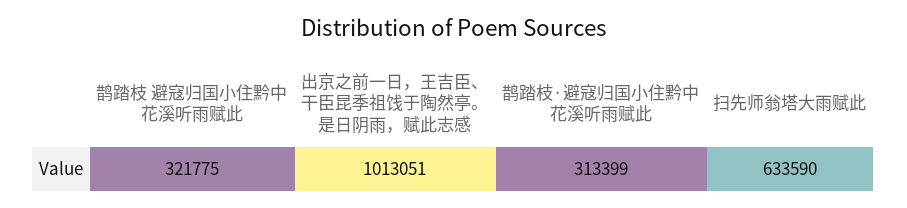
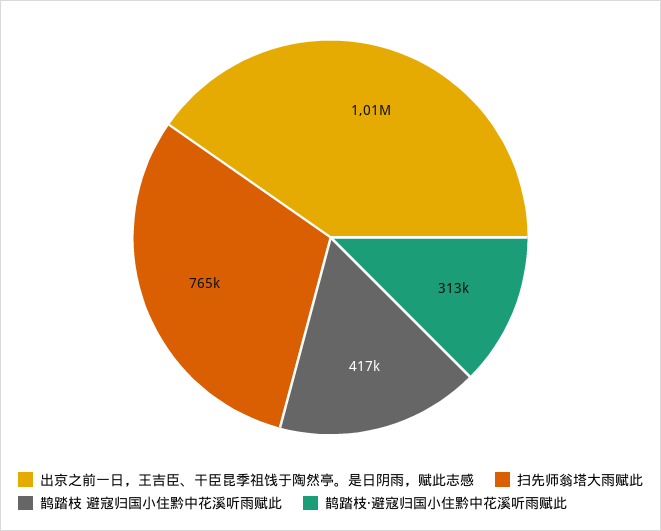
  {
-   "鹊踏枝 避寇归国小住黔中花溪听雨赋此": 321775,
+   "鹊踏枝 避寇归国小住黔中花溪听雨赋此": 417000,
    "出京之前一日，王吉臣、干臣昆季祖饯于陶然亭。是日阴雨，赋此志感": 1013051,
    "鹊踏枝·避寇归国小住黔中花溪听雨赋此": 313399,
-   "扫先师翁塔大雨赋此": 633590
+   "扫先师翁塔大雨赋此": 765000
  }

